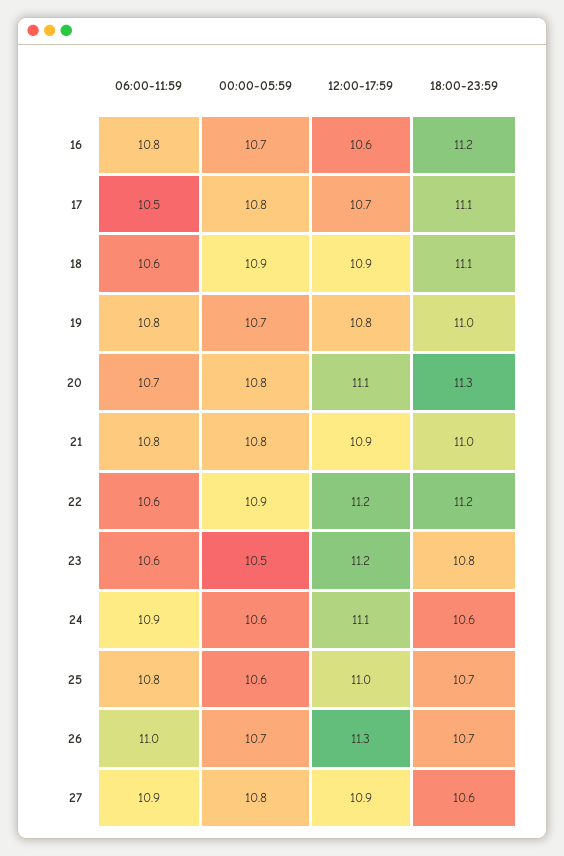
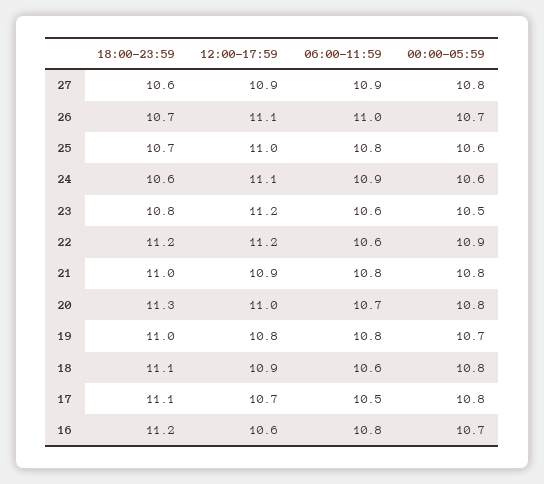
  {
    "06:00-11:59": {
      "16": 10.8,
      "17": 10.5,
      "18": 10.6,
      "19": 10.8,
      "20": 10.7,
      "21": 10.8,
      "22": 10.6,
      "23": 10.6,
      "24": 10.9,
      "25": 10.8,
      "26": 11,
      "27": 10.9
    },
    "00:00-05:59": {
      "16": 10.7,
      "17": 10.8,
-     "18": 10.9,
+     "18": 10.8,
      "19": 10.7,
      "20": 10.8,
      "21": 10.8,
      "22": 10.9,
      "23": 10.5,
      "24": 10.6,
      "25": 10.6,
      "26": 10.7,
      "27": 10.8
    },
    "12:00-17:59": {
      "16": 10.6,
      "17": 10.7,
      "18": 10.9,
      "19": 10.8,
-     "20": 11.1,
+     "20": 11,
      "21": 10.9,
      "22": 11.2,
      "23": 11.2,
      "24": 11.1,
      "25": 11,
-     "26": 11.3,
+     "26": 11.1,
      "27": 10.9
    },
    "18:00-23:59": {
      "16": 11.2,
      "17": 11.1,
      "18": 11.1,
      "19": 11,
      "20": 11.3,
      "21": 11,
      "22": 11.2,
      "23": 10.8,
      "24": 10.6,
      "25": 10.7,
      "26": 10.7,
      "27": 10.6
    }
  }

